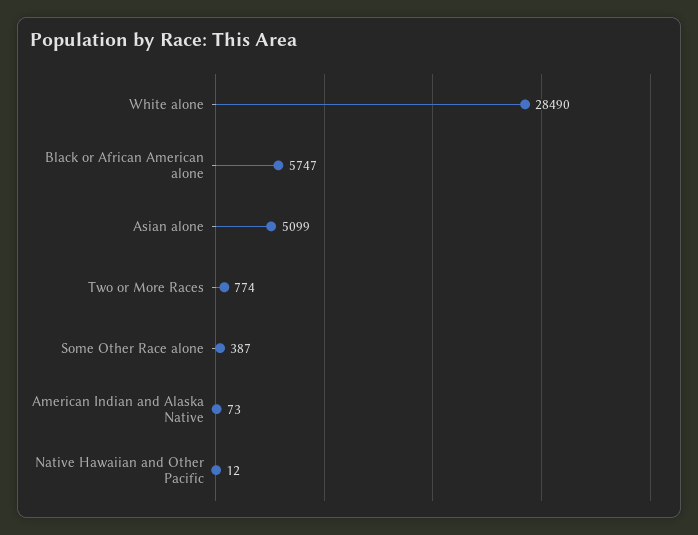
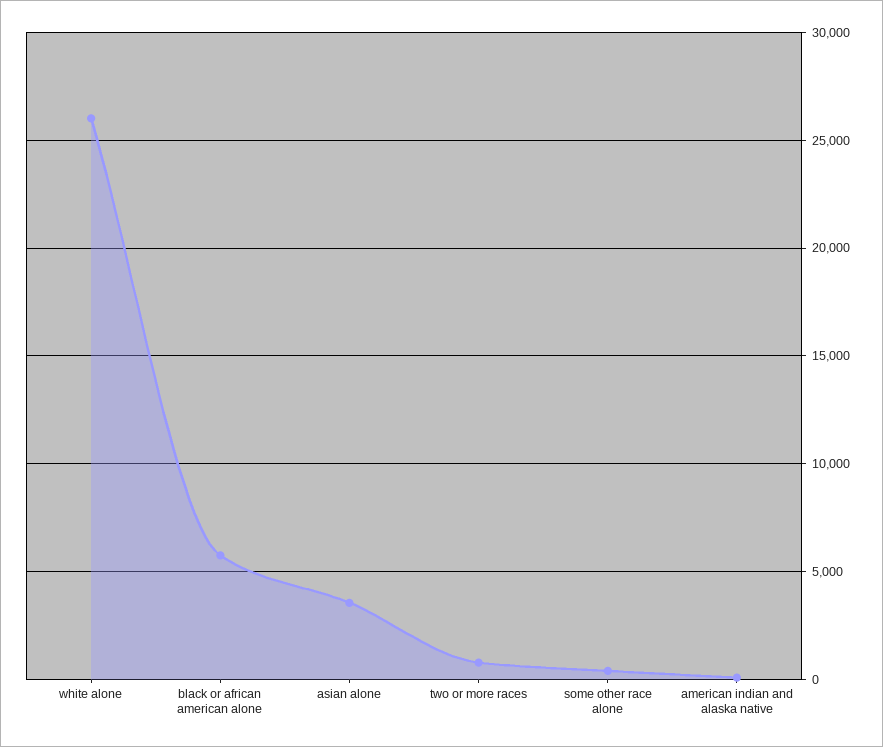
  {
-   "White alone": 28490,
+   "White alone": 26000,
    "Black or African American alone": 5747,
-   "Asian alone": 5099,
+   "Asian alone": 3500,
    "Two or More Races": 774,
    "Some Other Race alone": 387,
-   "American Indian and Alaska Native": 73,
+   "American Indian and Alaska Native": 73
-   "Native Hawaiian and Other Pacific": 12
  }

